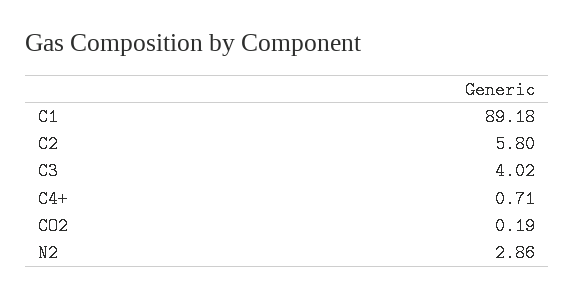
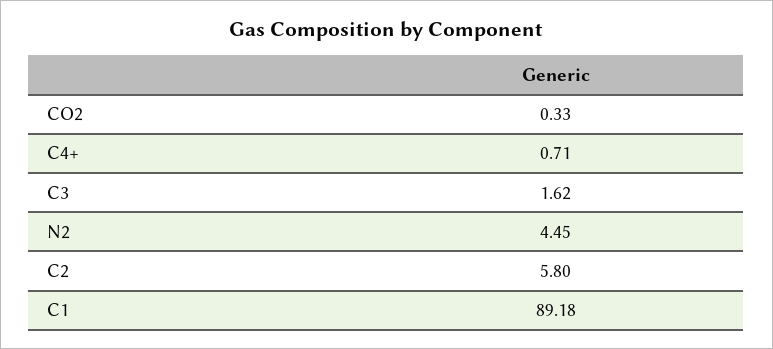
  {
    "C1": 89.18,
    "C2": 5.8,
-   "C3": 4.02,
+   "C3": 1.62,
    "C4+": 0.71,
-   "CO2": 0.19,
+   "CO2": 0.33,
-   "N2": 2.86
+   "N2": 4.45
  }

